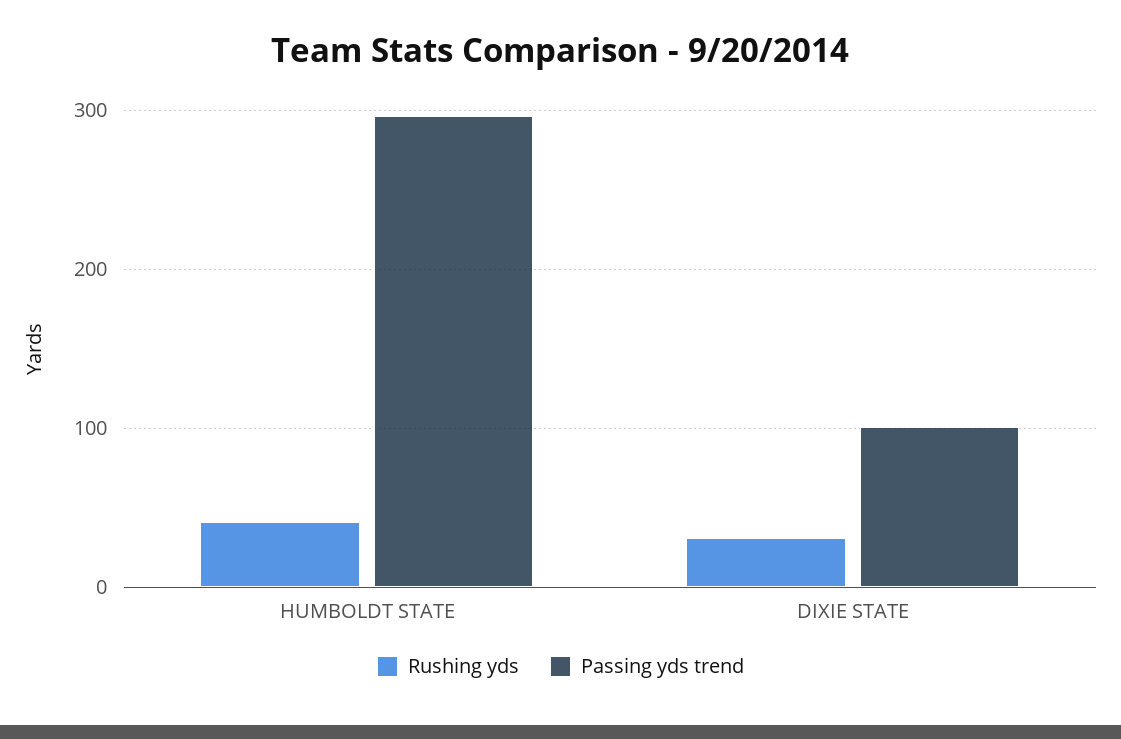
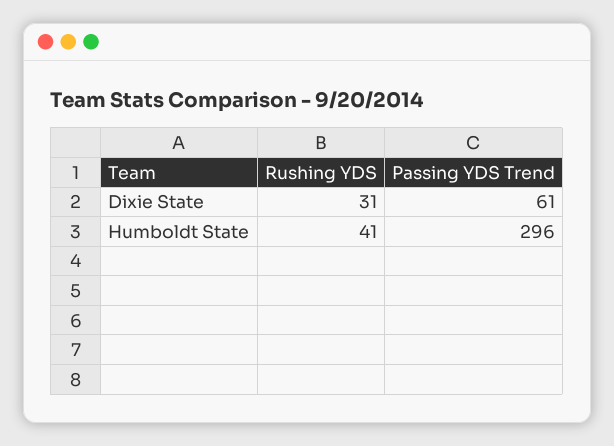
  {
    "Rushing yds": {
      "HUMBOLDT STATE": 41,
      "DIXIE STATE": 31
    },
    "Passing yds trend": {
      "HUMBOLDT STATE": 296,
-     "DIXIE STATE": 100
+     "DIXIE STATE": 61
    }
  }

